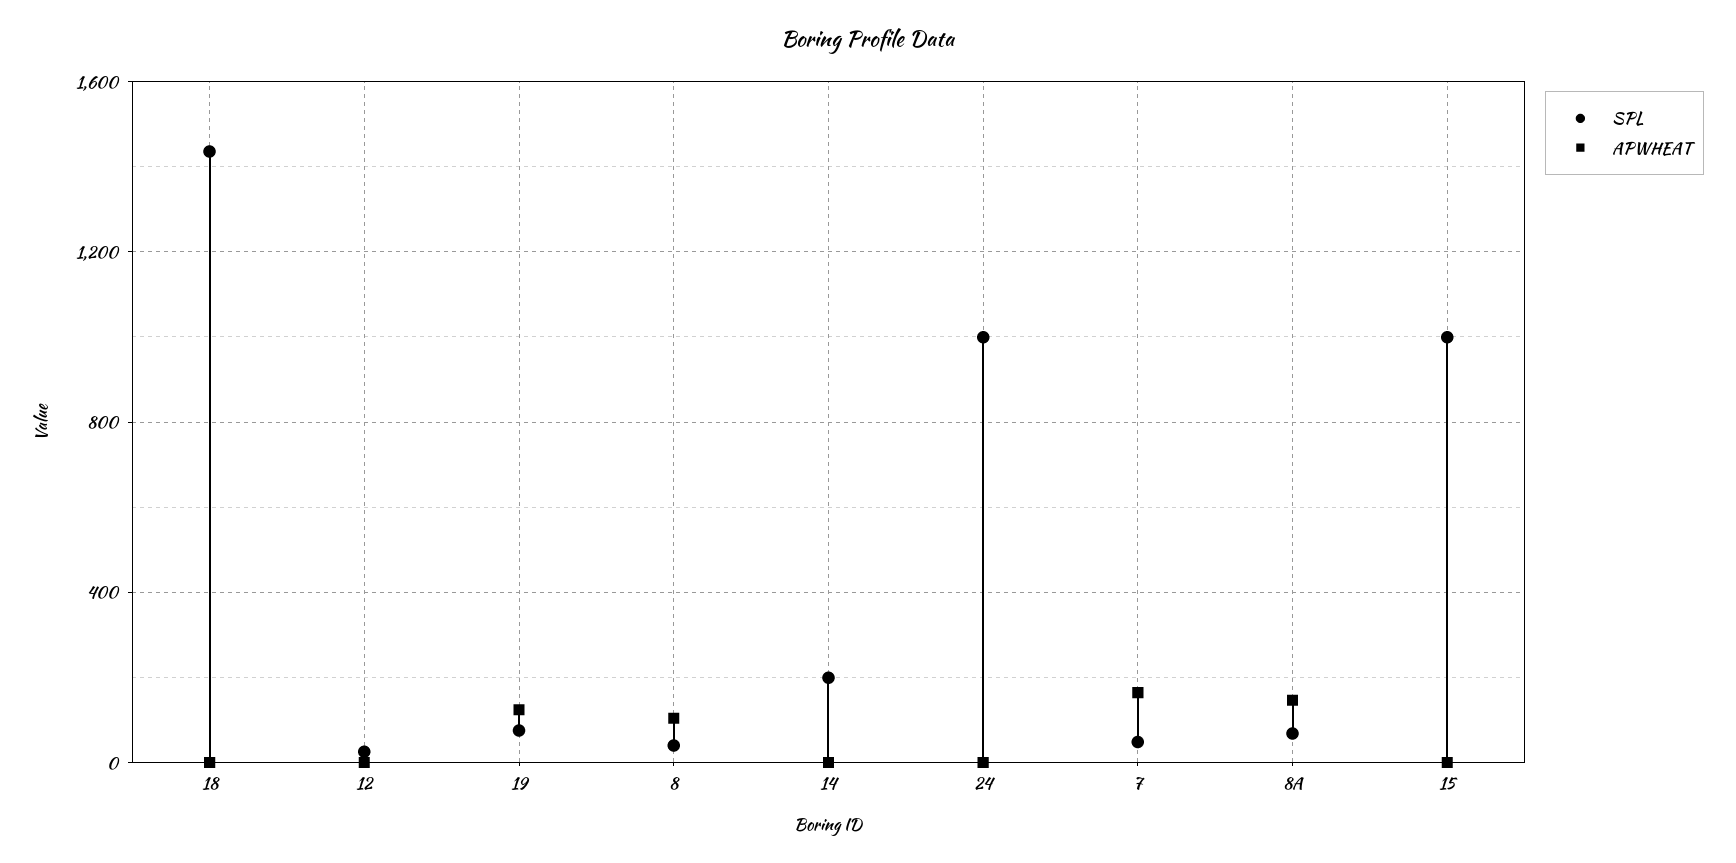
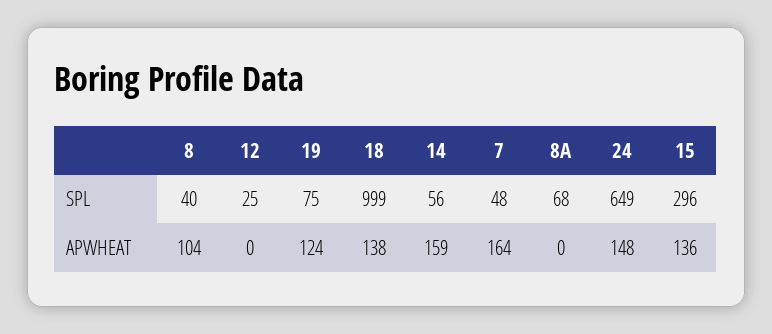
  {
    "SPL": {
-     "18": 1450,
+     "18": 999,
      "12": 25,
      "19": 75,
      "8": 40,
-     "14": 200,
+     "14": 56,
-     "24": 1000,
+     "24": 649,
      "7": 48,
      "8A": 68,
-     "15": 1000
+     "15": 296
    },
    "APWHEAT": {
-     "18": 0,
+     "18": 138,
      "12": 0,
      "19": 124,
      "8": 104,
-     "14": 0,
+     "14": 159,
-     "24": 0,
+     "24": 148,
      "7": 164,
-     "8A": 150,
+     "8A": 0,
-     "15": 0
+     "15": 136
    }
  }

